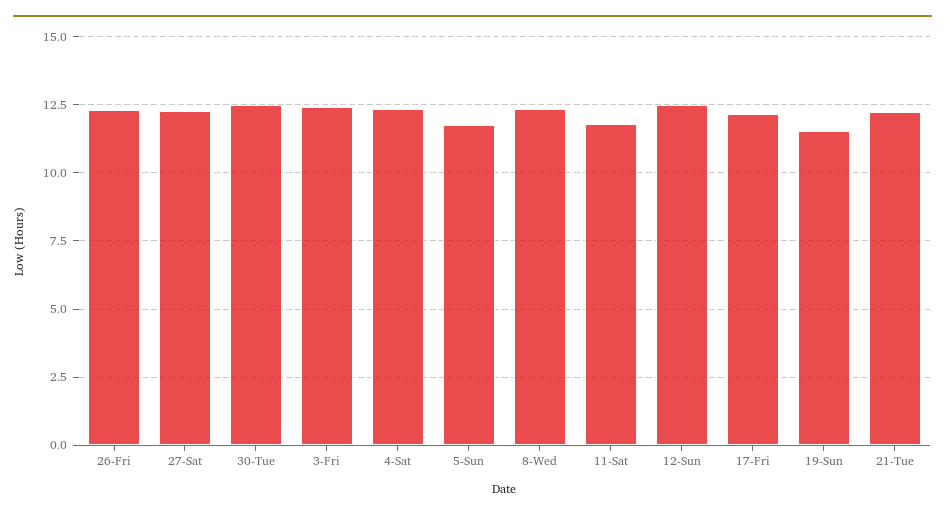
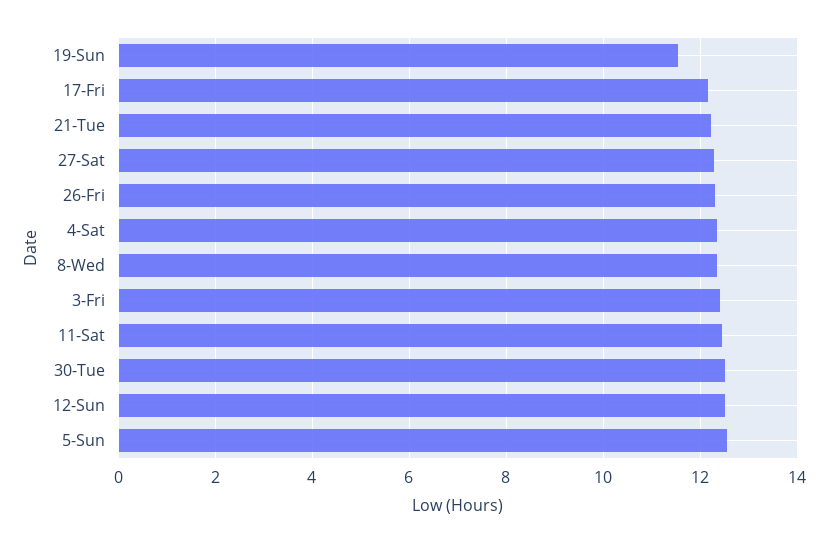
  {
    "26-Fri": 12.4,
    "27-Sat": 12.2,
    "30-Tue": 12.6,
    "3-Fri": 12.4,
    "4-Sat": 12.4,
-   "5-Sun": 11.75,
+   "5-Sun": 12.6,
    "8-Wed": 12.4,
-   "11-Sat": 11.75,
+   "11-Sat": 12.4,
    "12-Sun": 12.6,
    "17-Fri": 12.2,
    "19-Sun": 11.6,
    "21-Tue": 12.2
  }

